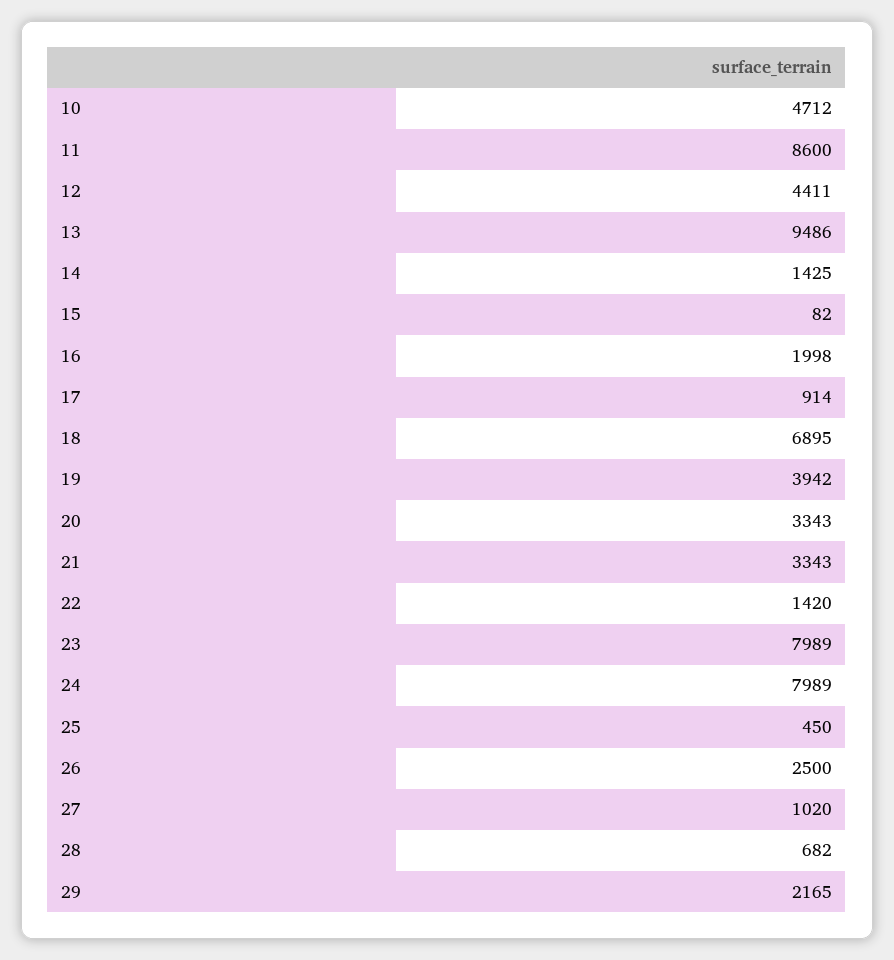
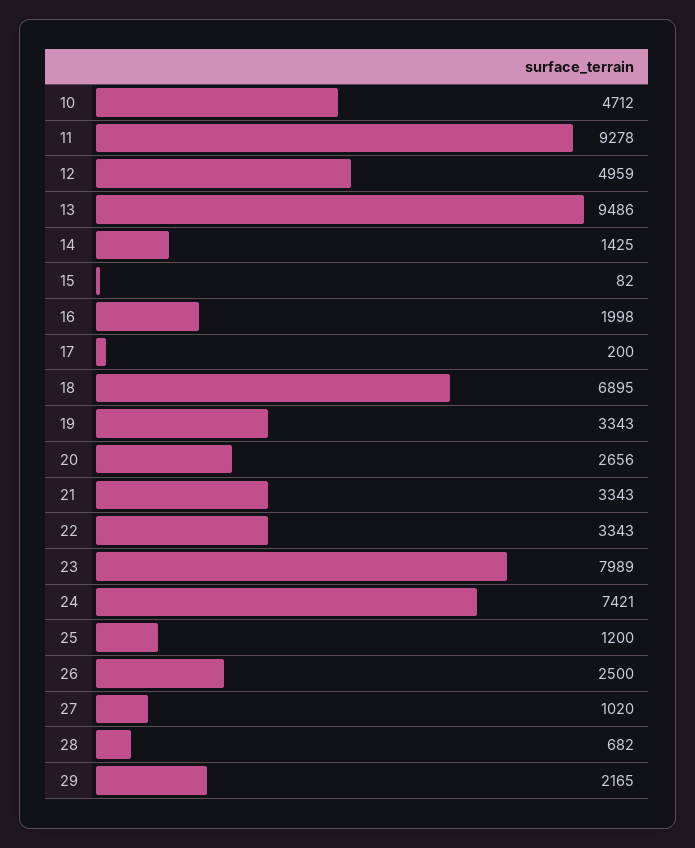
  {
    "10": 4712,
-   "11": 8600,
+   "11": 9278,
-   "12": 4411,
+   "12": 4959,
    "13": 9486,
    "14": 1425,
    "15": 82,
    "16": 1998,
-   "17": 914,
+   "17": 200,
    "18": 6895,
-   "19": 3942,
+   "19": 3343,
-   "20": 3343,
+   "20": 2656,
    "21": 3343,
-   "22": 1420,
+   "22": 3343,
    "23": 7989,
-   "24": 7989,
+   "24": 7421,
-   "25": 450,
+   "25": 1200,
    "26": 2500,
    "27": 1020,
    "28": 682,
    "29": 2165
  }

